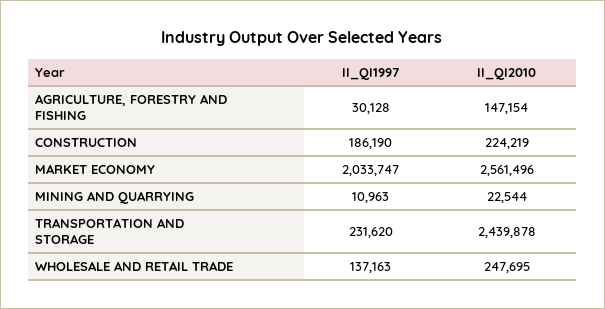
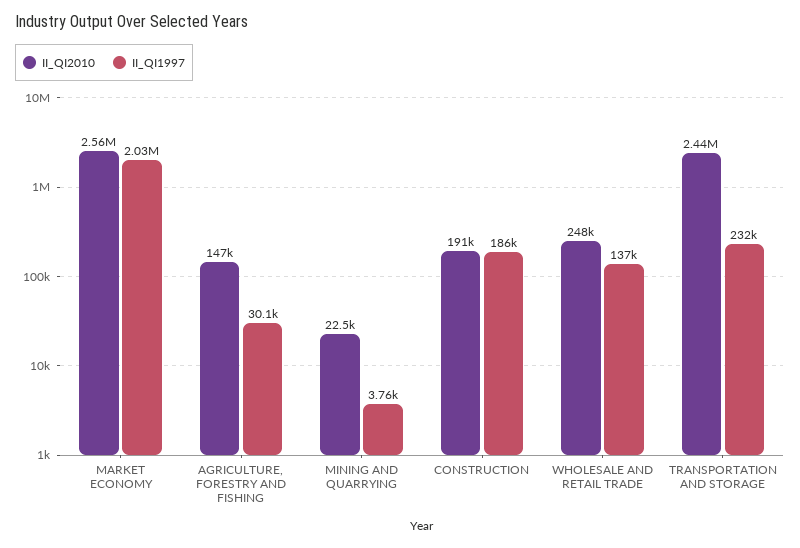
  {
    "II_QI1997": {
      "AGRICULTURE, FORESTRY AND FISHING": 30128,
      "CONSTRUCTION": 186190,
      "MARKET ECONOMY": 2033747,
-     "MINING AND QUARRYING": 10963,
+     "MINING AND QUARRYING": 3760,
      "TRANSPORTATION AND STORAGE": 231620,
      "WHOLESALE AND RETAIL TRADE": 137163
    },
    "II_QI2010": {
      "AGRICULTURE, FORESTRY AND FISHING": 147154,
-     "CONSTRUCTION": 224219,
+     "CONSTRUCTION": 191000,
      "MARKET ECONOMY": 2561496,
      "MINING AND QUARRYING": 22544,
      "TRANSPORTATION AND STORAGE": 2439878,
      "WHOLESALE AND RETAIL TRADE": 247695
    }
  }

